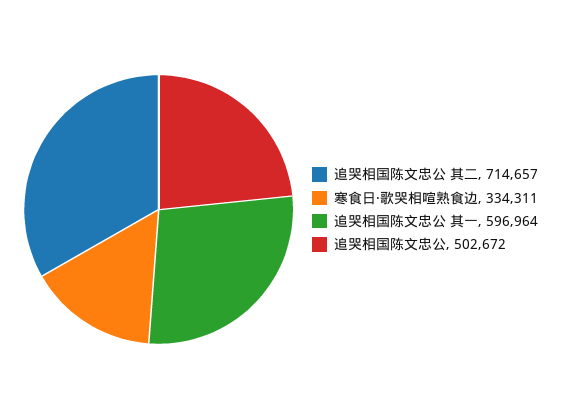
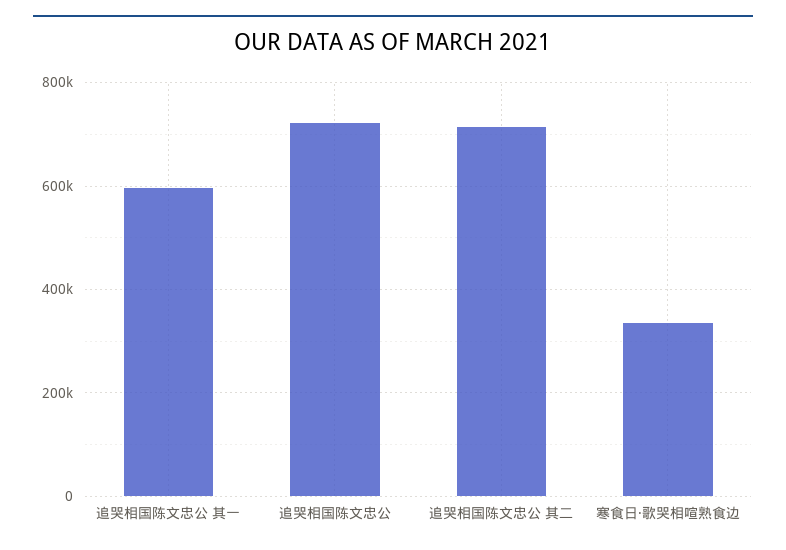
  {
    "追哭相国陈文忠公 其二": 714657,
    "寒食日·歌哭相喧熟食边": 334311,
    "追哭相国陈文忠公 其一": 596964,
-   "追哭相国陈文忠公": 502672
+   "追哭相国陈文忠公": 720000
  }

